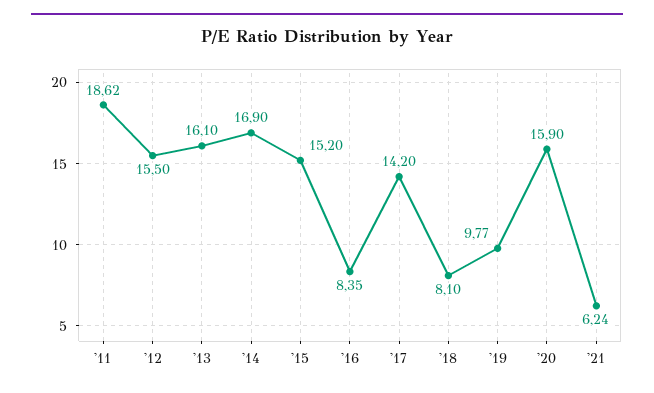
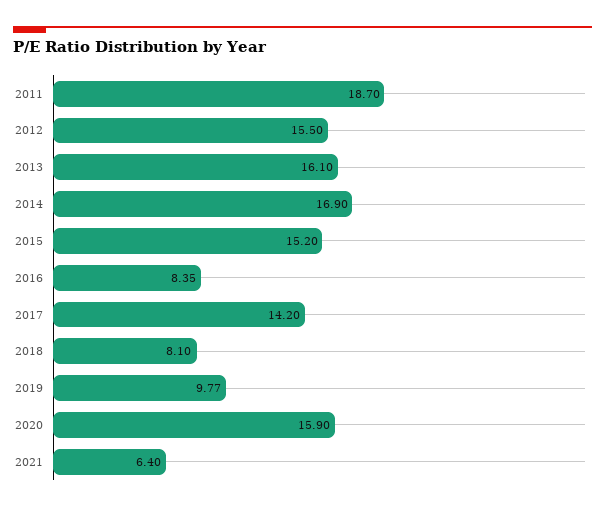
  {
-   "'11": 18.62,
+   "'11": 18.7,
    "'12": 15.5,
    "'13": 16.1,
    "'14": 16.9,
    "'15": 15.2,
    "'16": 8.35,
    "'17": 14.2,
    "'18": 8.1,
    "'19": 9.77,
    "'20": 15.9,
-   "'21": 6.24
+   "'21": 6.4
  }

